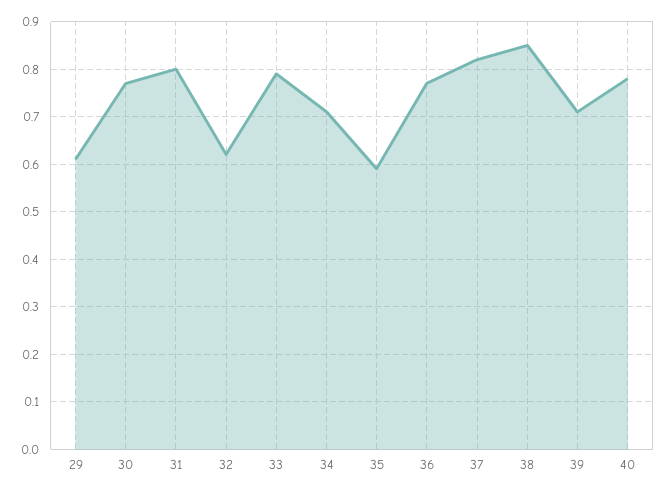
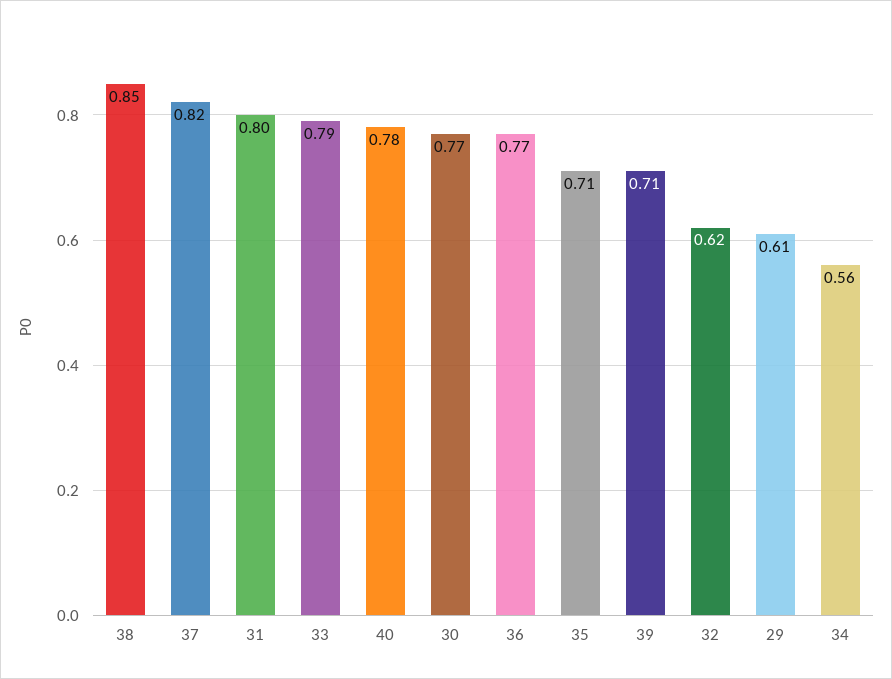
  {
    "29": 0.61,
    "30": 0.77,
    "31": 0.8,
    "32": 0.62,
    "33": 0.79,
-   "34": 0.7,
+   "34": 0.56,
-   "35": 0.6,
+   "35": 0.71,
    "36": 0.77,
    "37": 0.82,
    "38": 0.85,
    "39": 0.71,
    "40": 0.78
  }

